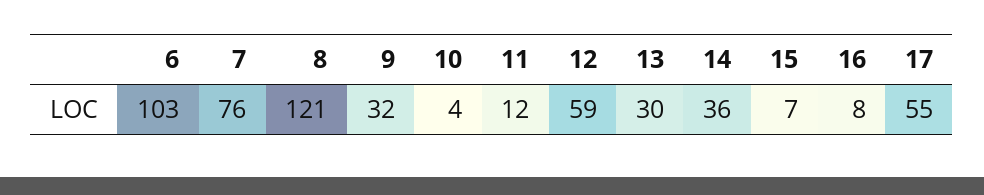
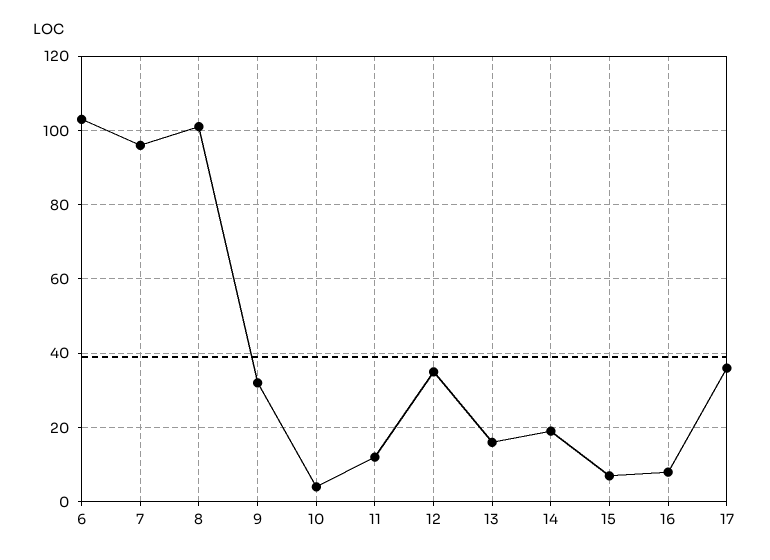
  {
    "6": 103,
-   "7": 76,
+   "7": 95,
-   "8": 121,
+   "8": 100,
    "9": 32,
    "10": 4,
    "11": 12,
-   "12": 59,
+   "12": 35,
-   "13": 30,
+   "13": 15,
-   "14": 36,
+   "14": 20,
    "15": 7,
    "16": 8,
-   "17": 55
+   "17": 35
  }

